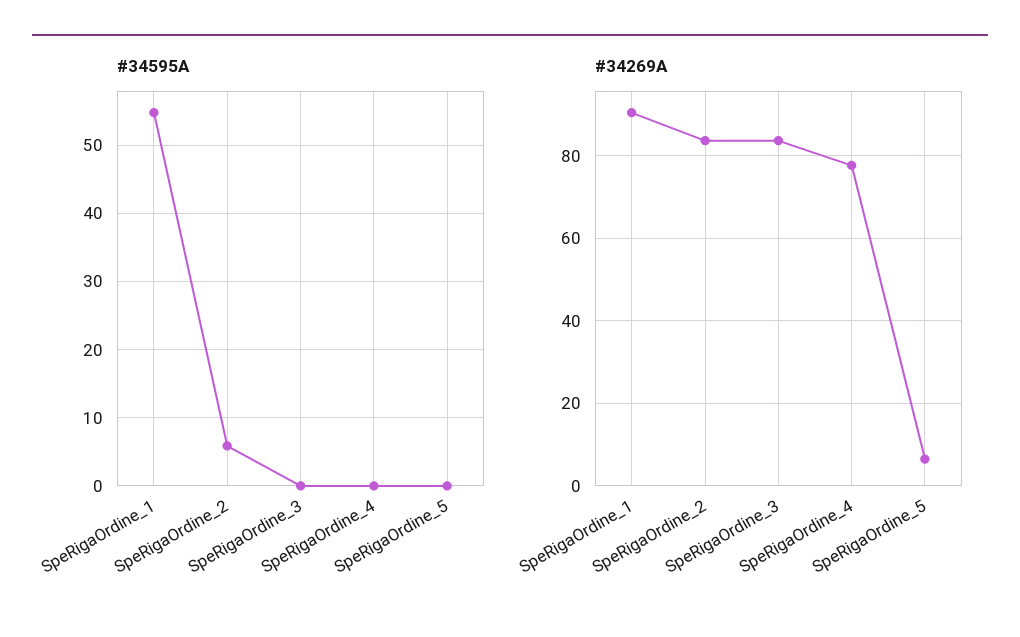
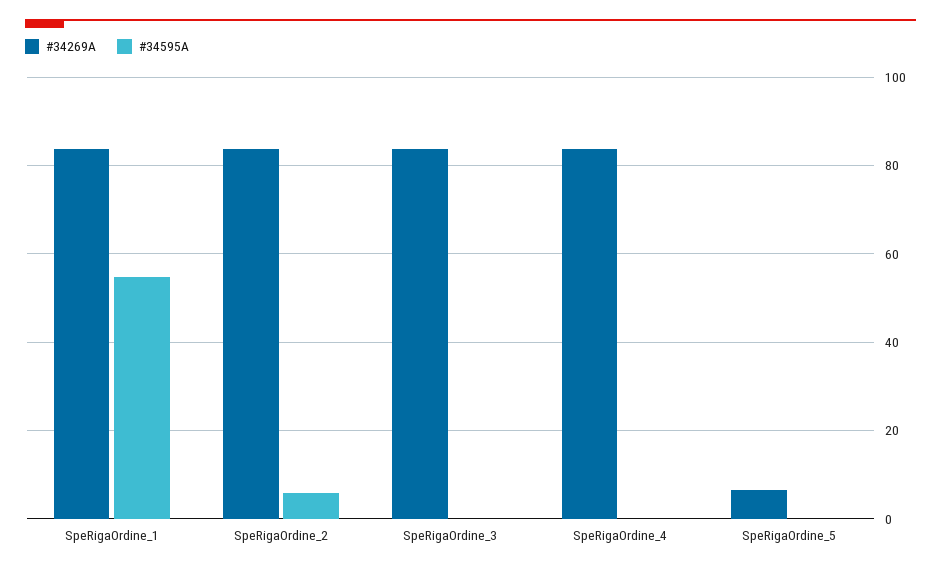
  {
    "#34595A": {
      "SpeRigaOrdine_1": 55,
      "SpeRigaOrdine_2": 6,
      "SpeRigaOrdine_3": 0,
      "SpeRigaOrdine_4": 0,
      "SpeRigaOrdine_5": 0
    },
    "#34269A": {
-     "SpeRigaOrdine_1": 90,
+     "SpeRigaOrdine_1": 84,
      "SpeRigaOrdine_2": 84,
      "SpeRigaOrdine_3": 84,
-     "SpeRigaOrdine_4": 78,
+     "SpeRigaOrdine_4": 84,
      "SpeRigaOrdine_5": 6
    }
  }

